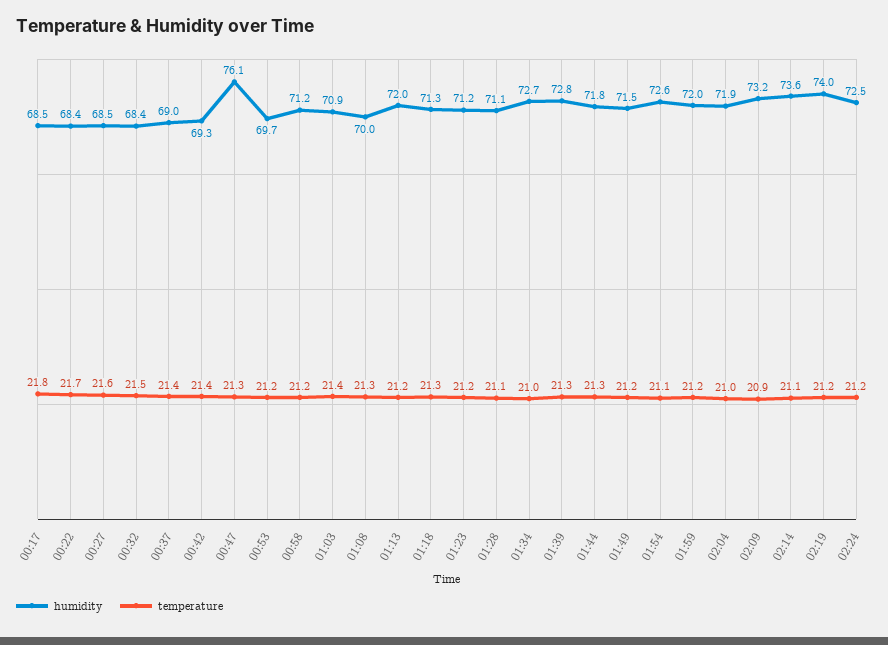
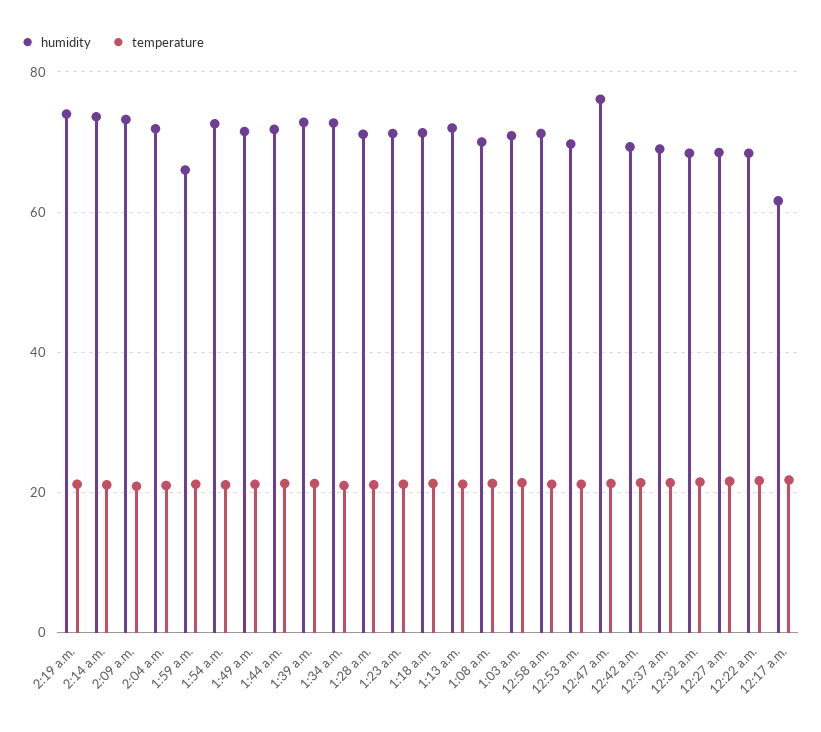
  {
    "humidity": {
-     "00:17": 68.5,
+     "00:17": 62,
      "00:22": 68.4,
      "00:27": 68.5,
      "00:32": 68.4,
      "00:37": 69,
      "00:42": 69.3,
      "00:47": 76.1,
      "00:53": 69.7,
      "00:58": 71.2,
      "01:03": 70.9,
      "01:08": 70,
      "01:13": 72,
      "01:18": 71.3,
      "01:23": 71.2,
      "01:28": 71.1,
      "01:34": 72.7,
      "01:39": 72.8,
      "01:44": 71.8,
      "01:49": 71.5,
      "01:54": 72.6,
-     "01:59": 72,
+     "01:59": 66,
      "02:04": 71.9,
      "02:09": 73.2,
      "02:14": 73.6,
-     "02:19": 74,
+     "02:19": 74
-     "02:24": 72.5
    },
    "temperature": {
      "00:17": 21.8,
      "00:22": 21.7,
      "00:27": 21.6,
      "00:32": 21.5,
      "00:37": 21.4,
      "00:42": 21.4,
      "00:47": 21.3,
      "00:53": 21.2,
      "00:58": 21.2,
      "01:03": 21.4,
      "01:08": 21.3,
      "01:13": 21.2,
      "01:18": 21.3,
      "01:23": 21.2,
      "01:28": 21.1,
      "01:34": 21,
      "01:39": 21.3,
      "01:44": 21.3,
      "01:49": 21.2,
      "01:54": 21.1,
      "01:59": 21.2,
      "02:04": 21,
      "02:09": 20.9,
      "02:14": 21.1,
-     "02:19": 21.2,
+     "02:19": 21.2
-     "02:24": 21.2
    }
  }

